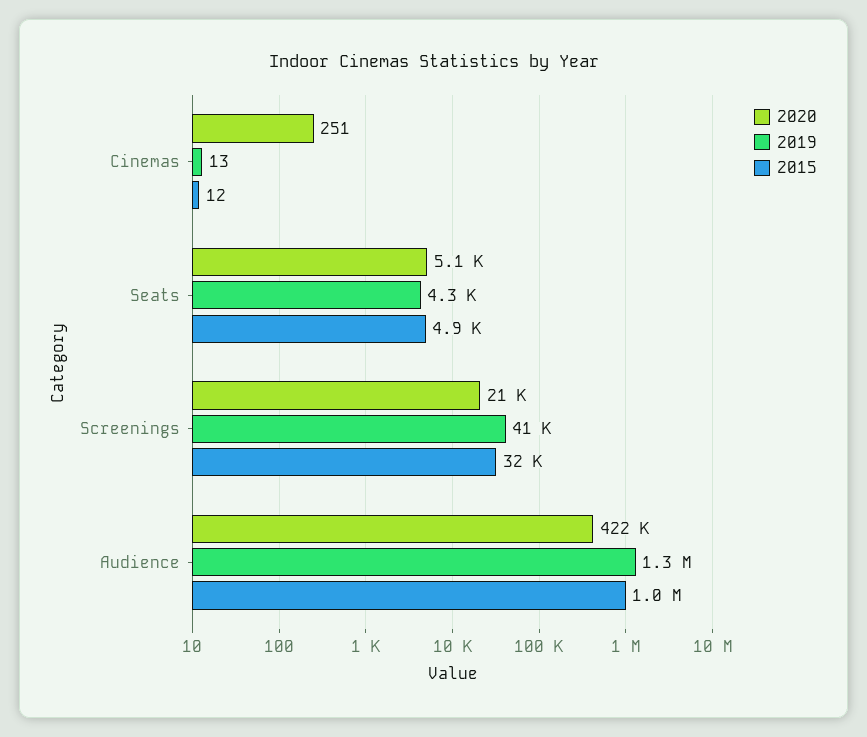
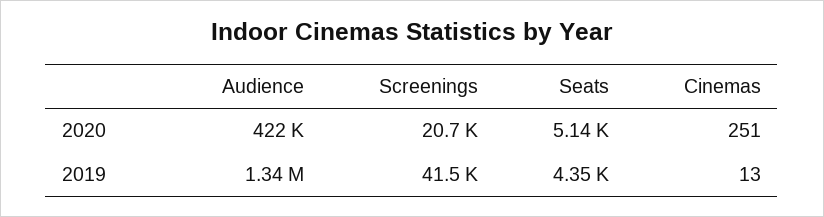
  {
    "2020": {
      "Cinemas": 251,
      "Seats": 5140,
      "Screenings": 20700,
      "Audience": 422000
    },
    "2019": {
      "Cinemas": 13,
      "Seats": 4350,
      "Screenings": 41500,
      "Audience": 1340000
-   },
+   }
-   "2015": {
-     "Cinemas": 12,
-     "Seats": 4900,
-     "Screenings": 32000,
-     "Audience": 1000000
-   }
  }

